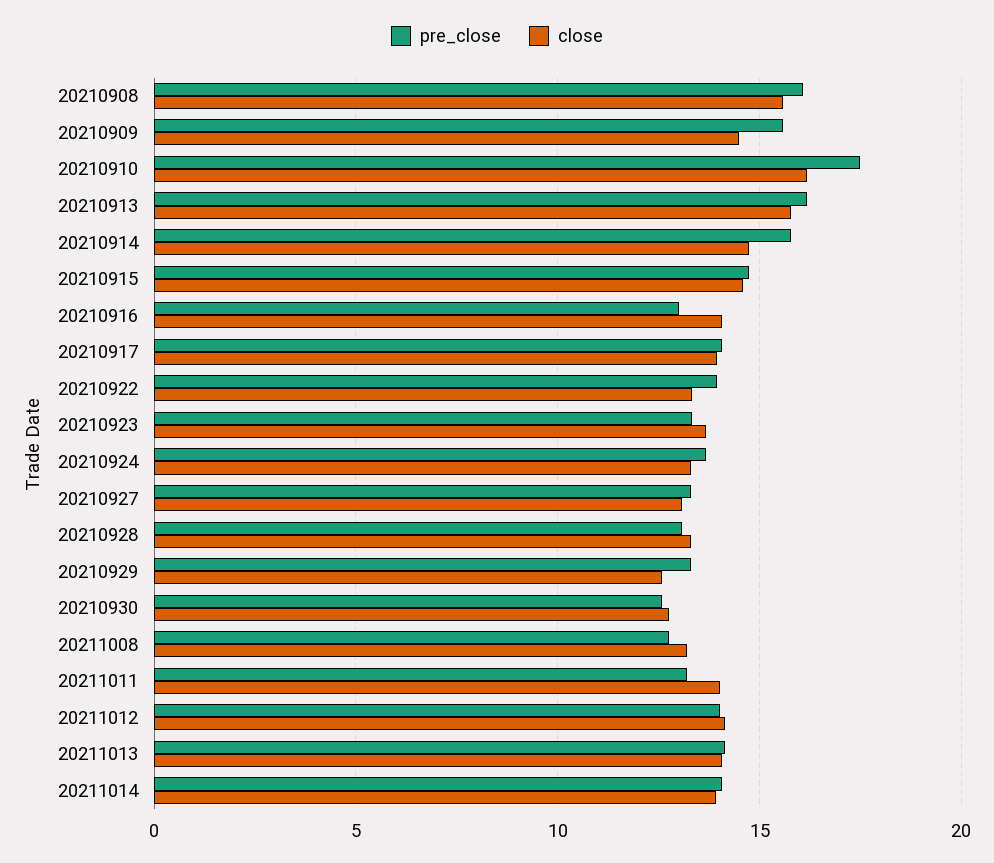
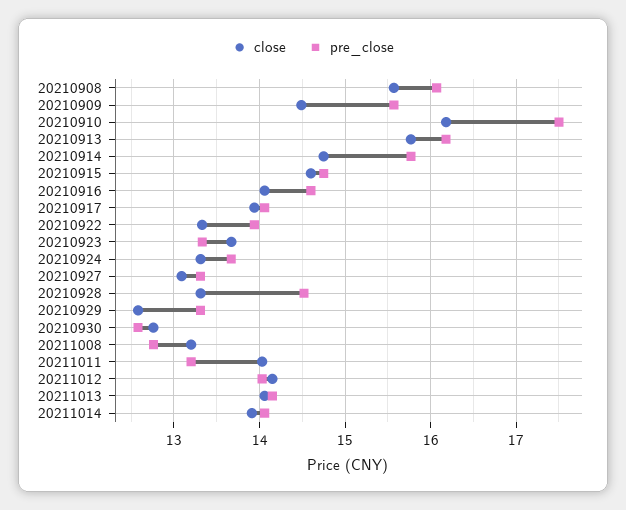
  {
    "pre_close": {
      "20210908": 16.1,
      "20210909": 15.6,
      "20210910": 17.5,
      "20210913": 16.2,
      "20210914": 15.8,
      "20210915": 14.8,
-     "20210916": 13,
+     "20210916": 14.6,
      "20210917": 14.1,
      "20210922": 13.9,
      "20210923": 13.3,
      "20210924": 13.7,
      "20210927": 13.3,
-     "20210928": 13,
+     "20210928": 14.5,
      "20210929": 13.3,
      "20210930": 12.6,
      "20211008": 12.8,
      "20211011": 13.2,
      "20211012": 14,
      "20211013": 14.2,
      "20211014": 14.1
    },
    "close": {
      "20210908": 15.6,
      "20210909": 14.5,
      "20210910": 16.2,
      "20210913": 15.8,
      "20210914": 14.8,
      "20210915": 14.6,
      "20210916": 14.1,
      "20210917": 13.9,
      "20210922": 13.3,
      "20210923": 13.7,
      "20210924": 13.3,
      "20210927": 13.1,
      "20210928": 13.3,
      "20210929": 12.6,
      "20210930": 12.8,
      "20211008": 13.2,
      "20211011": 14,
      "20211012": 14.2,
      "20211013": 14.1,
      "20211014": 13.9
    }
  }

